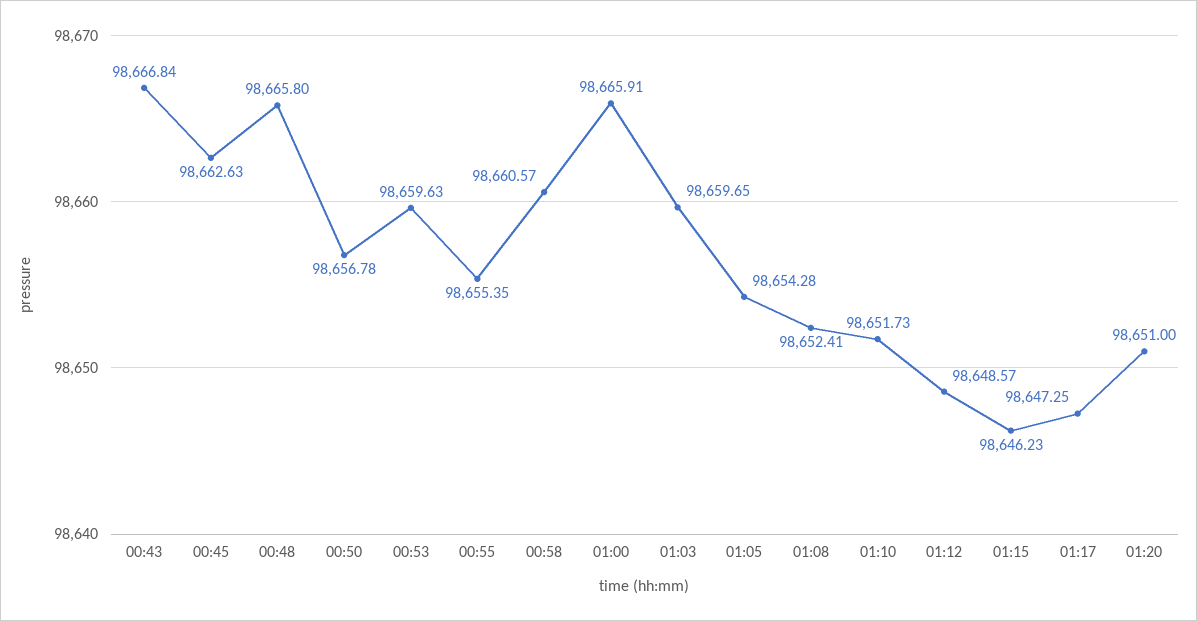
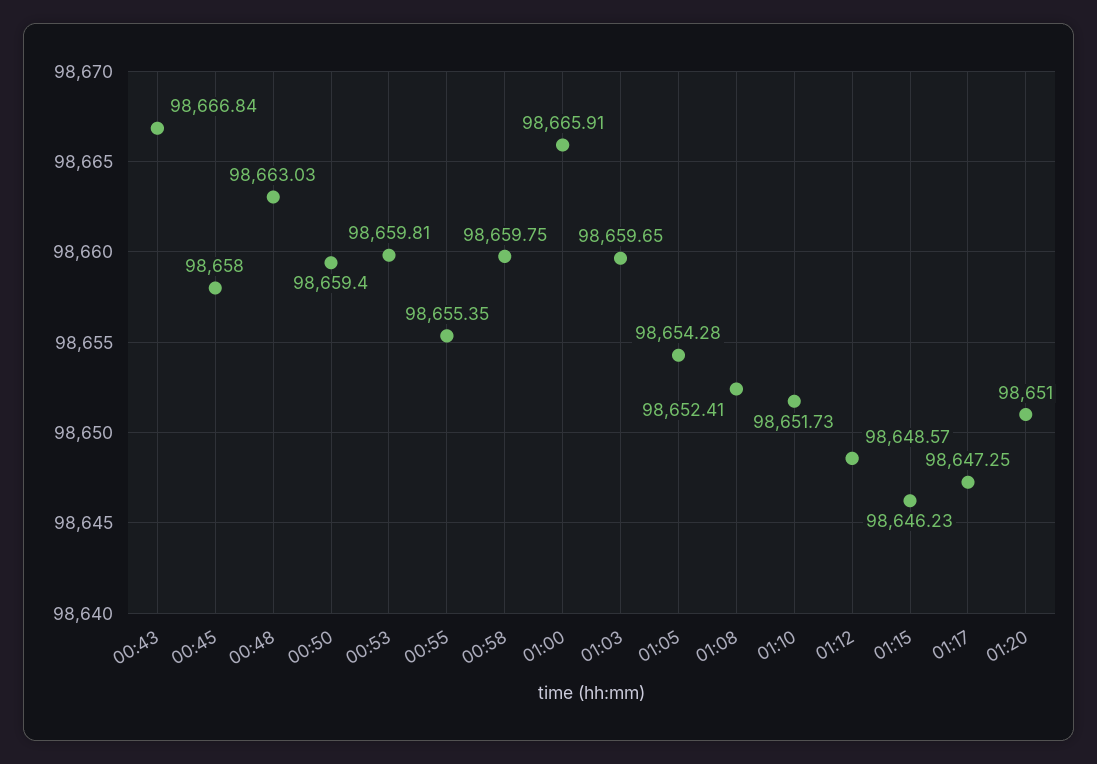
  {
    "00:43": 98666.84,
-   "00:45": 98662.63,
+   "00:45": 98658,
-   "00:48": 98665.8,
+   "00:48": 98663.03,
-   "00:50": 98656.78,
+   "00:50": 98659.4,
-   "00:53": 98659.63,
+   "00:53": 98659.81,
    "00:55": 98655.35,
-   "00:58": 98660.57,
+   "00:58": 98659.75,
    "01:00": 98665.91,
    "01:03": 98659.65,
    "01:05": 98654.28,
    "01:08": 98652.41,
    "01:10": 98651.73,
    "01:12": 98648.57,
    "01:15": 98646.23,
    "01:17": 98647.25,
    "01:20": 98651
  }

